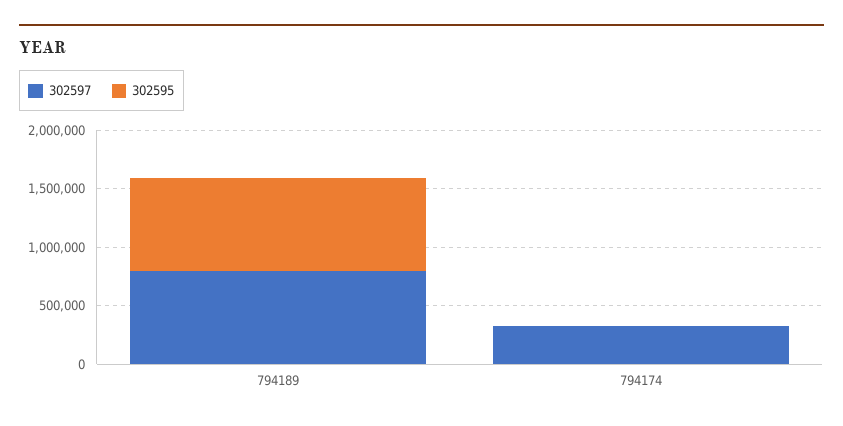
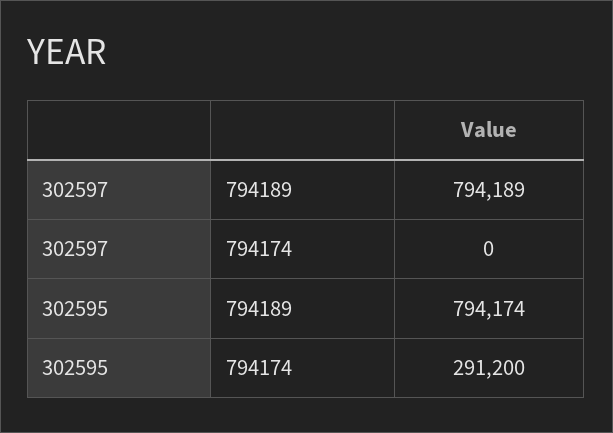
  {
    "302597": {
      "794189": 794189,
-     "794174": 300000
+     "794174": 0
    },
    "302595": {
      "794189": 794174,
-     "794174": 0
+     "794174": 291200
    }
  }

